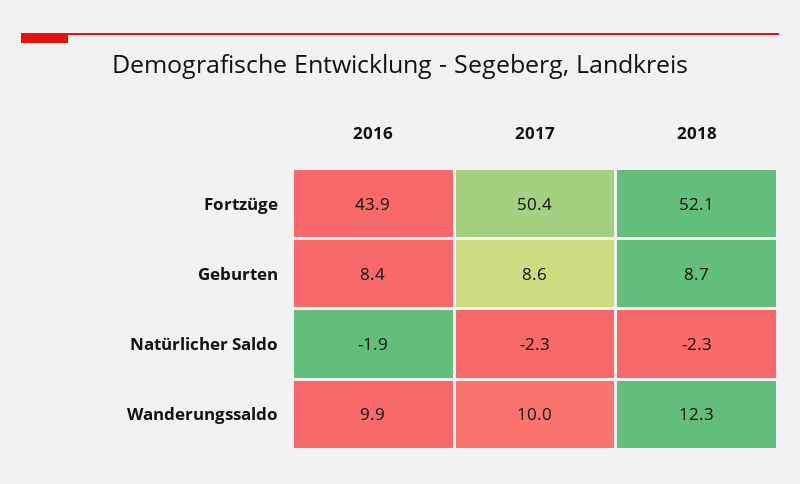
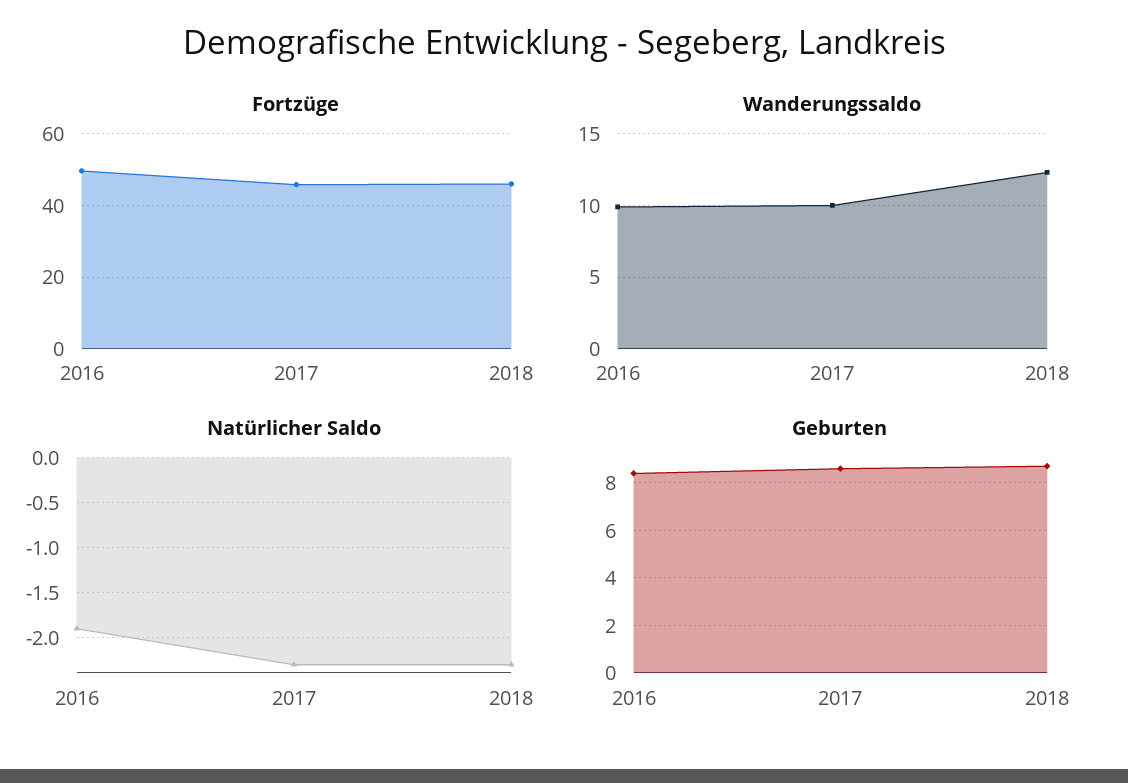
  {
    "Fortzüge": {
-     "2016": 43.9,
+     "2016": 50,
-     "2017": 50.4,
+     "2017": 46,
-     "2018": 52.1
+     "2018": 46
    },
    "Geburten": {
      "2016": 8.4,
      "2017": 8.6,
      "2018": 8.7
    },
    "Natürlicher Saldo": {
      "2016": -1.9,
      "2017": -2.3,
      "2018": -2.3
    },
    "Wanderungssaldo": {
      "2016": 9.9,
      "2017": 10,
      "2018": 12.3
    }
  }

